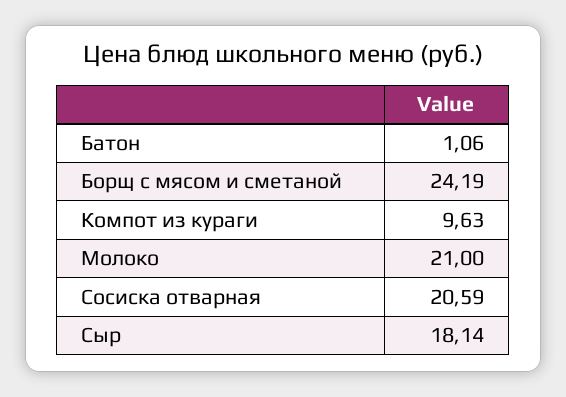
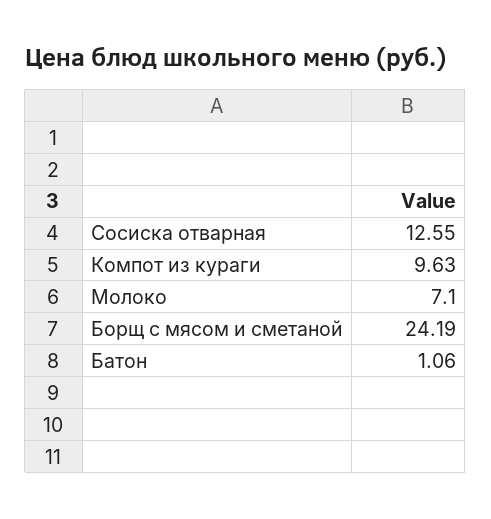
  {
    "Батон": 1.06,
    "Борщ с мясом и сметаной": 24.19,
    "Компот из кураги": 9.63,
-   "Молоко": 21,
+   "Молоко": 7.1,
-   "Сосиска отварная": 20.59,
+   "Сосиска отварная": 12.55
-   "Сыр": 18.14
  }

